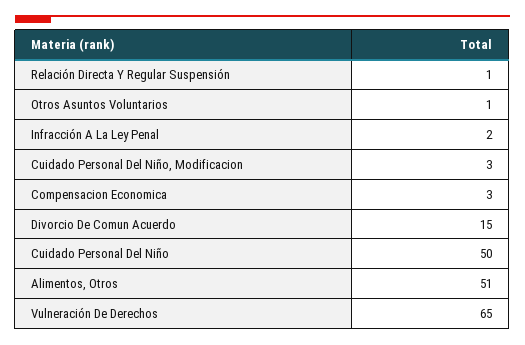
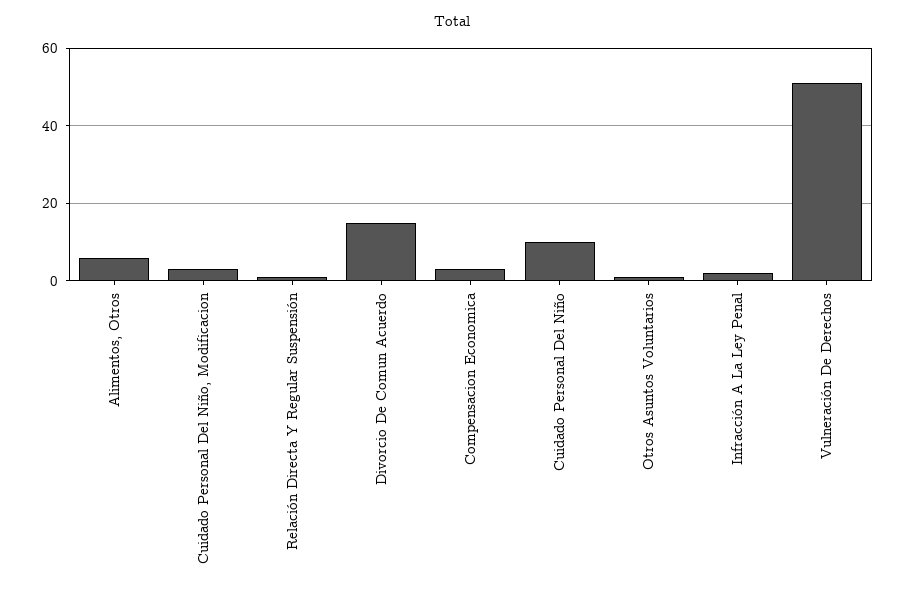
  {
    "Relación Directa Y Regular Suspensión": 1,
    "Otros Asuntos Voluntarios": 1,
    "Infracción A La Ley Penal": 2,
    "Cuidado Personal Del Niño, Modificacion": 3,
    "Compensacion Economica": 3,
    "Divorcio De Comun Acuerdo": 15,
-   "Cuidado Personal Del Niño": 50,
+   "Cuidado Personal Del Niño": 10,
-   "Alimentos, Otros": 51,
+   "Alimentos, Otros": 5,
-   "Vulneración De Derechos": 65
+   "Vulneración De Derechos": 50
  }

